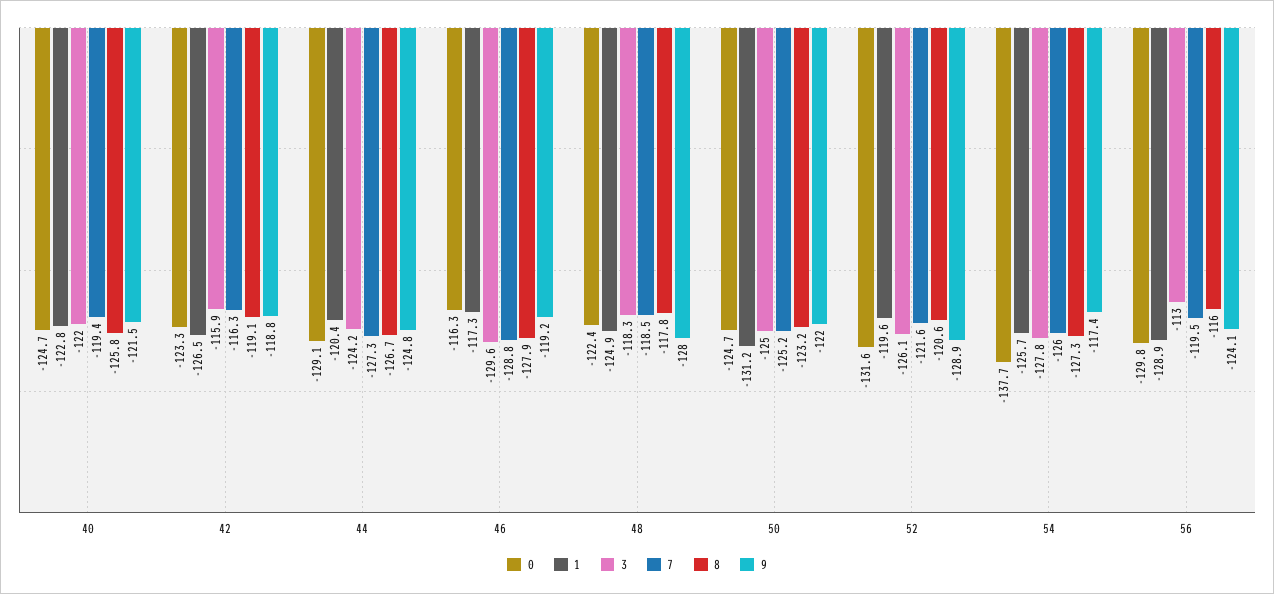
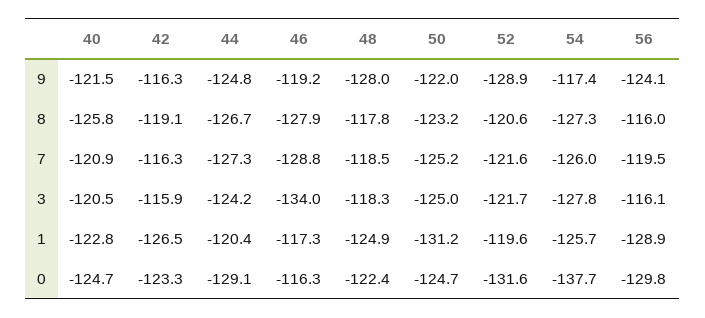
  {
    "0": {
      "40": -124.7,
      "42": -123.3,
      "44": -129.1,
      "46": -116.3,
      "48": -122.4,
      "50": -124.7,
      "52": -131.6,
      "54": -137.7,
      "56": -129.8
    },
    "1": {
      "40": -122.8,
      "42": -126.5,
      "44": -120.4,
      "46": -117.3,
      "48": -124.9,
      "50": -131.2,
      "52": -119.6,
      "54": -125.7,
      "56": -128.9
    },
    "3": {
-     "40": -122,
+     "40": -120.5,
      "42": -115.9,
      "44": -124.2,
-     "46": -129.6,
+     "46": -134,
      "48": -118.3,
      "50": -125,
-     "52": -126.1,
+     "52": -121.7,
      "54": -127.8,
-     "56": -113
+     "56": -116.1
    },
    "7": {
-     "40": -119.4,
+     "40": -120.9,
      "42": -116.3,
      "44": -127.3,
      "46": -128.8,
      "48": -118.5,
      "50": -125.2,
      "52": -121.6,
      "54": -126,
      "56": -119.5
    },
    "8": {
      "40": -125.8,
      "42": -119.1,
      "44": -126.7,
      "46": -127.9,
      "48": -117.8,
      "50": -123.2,
      "52": -120.6,
      "54": -127.3,
      "56": -116
    },
    "9": {
      "40": -121.5,
-     "42": -118.8,
+     "42": -116.3,
      "44": -124.8,
      "46": -119.2,
      "48": -128,
      "50": -122,
      "52": -128.9,
      "54": -117.4,
      "56": -124.1
    }
  }

